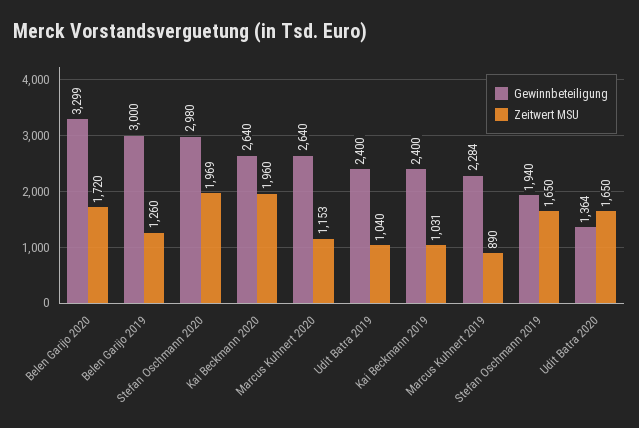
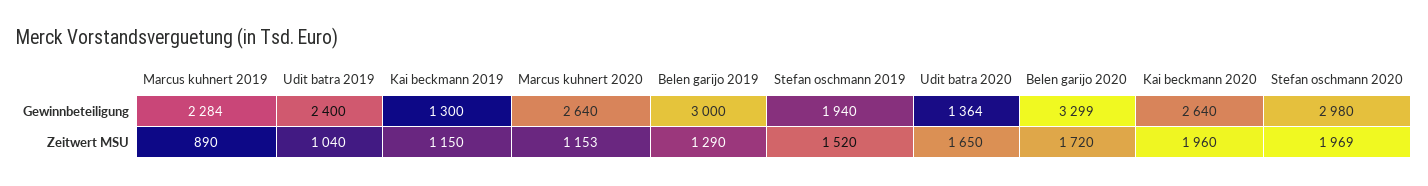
  {
    "Gewinnbeteiligung": {
      "Belen Garijo 2020": 3299,
      "Belen Garijo 2019": 3000,
      "Stefan Oschmann 2020": 2980,
      "Kai Beckmann 2020": 2640,
      "Marcus Kuhnert 2020": 2640,
      "Udit Batra 2019": 2400,
-     "Kai Beckmann 2019": 2400,
+     "Kai Beckmann 2019": 1300,
      "Marcus Kuhnert 2019": 2284,
      "Stefan Oschmann 2019": 1940,
      "Udit Batra 2020": 1364
    },
    "Zeitwert MSU": {
      "Belen Garijo 2020": 1720,
-     "Belen Garijo 2019": 1260,
+     "Belen Garijo 2019": 1290,
      "Stefan Oschmann 2020": 1969,
      "Kai Beckmann 2020": 1960,
      "Marcus Kuhnert 2020": 1153,
      "Udit Batra 2019": 1040,
-     "Kai Beckmann 2019": 1031,
+     "Kai Beckmann 2019": 1150,
      "Marcus Kuhnert 2019": 890,
-     "Stefan Oschmann 2019": 1650,
+     "Stefan Oschmann 2019": 1520,
      "Udit Batra 2020": 1650
    }
  }

